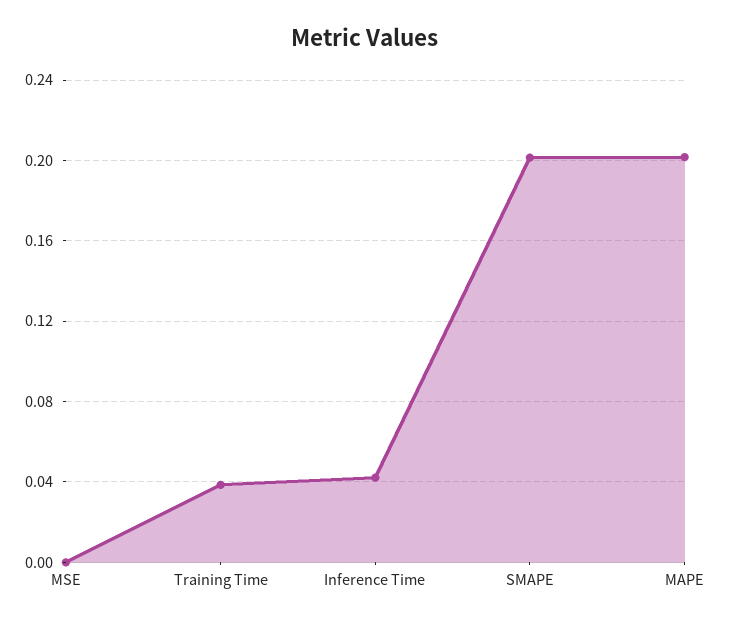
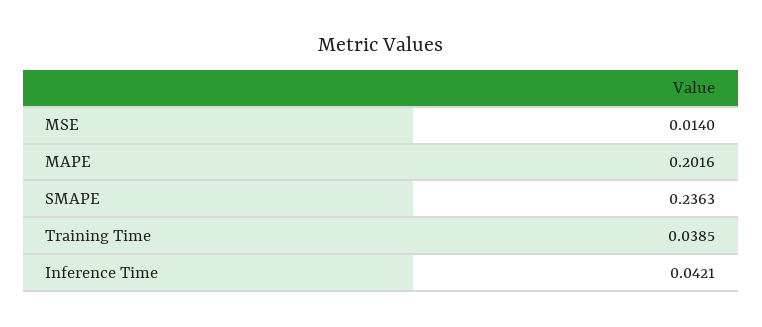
  {
-   "MSE": 0,
+   "MSE": 0.014,
    "Training Time": 0.0385,
    "Inference Time": 0.0421,
-   "SMAPE": 0.2,
+   "SMAPE": 0.2363,
    "MAPE": 0.2016
  }

